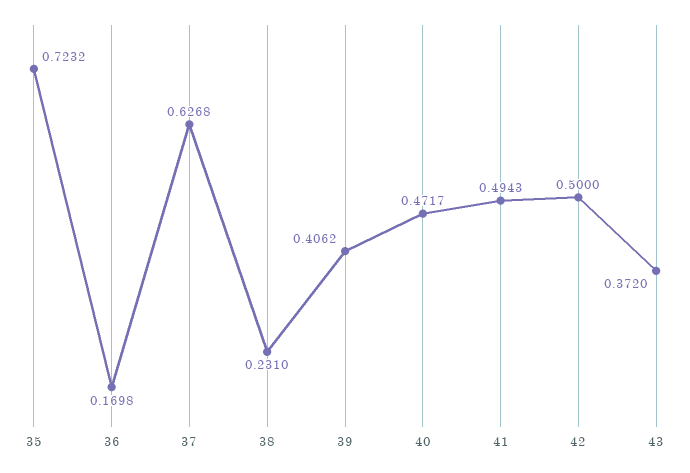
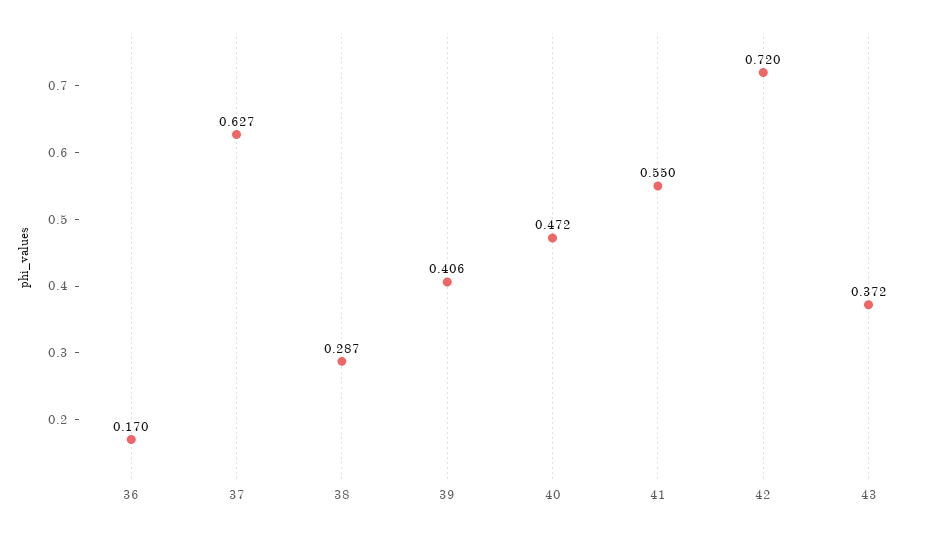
  {
-   "35": 0.7232,
    "36": 0.1698,
    "37": 0.6268,
-   "38": 0.231,
+   "38": 0.287,
    "39": 0.4062,
    "40": 0.4717,
-   "41": 0.4943,
+   "41": 0.55,
-   "42": 0.5,
+   "42": 0.72,
    "43": 0.372
  }

